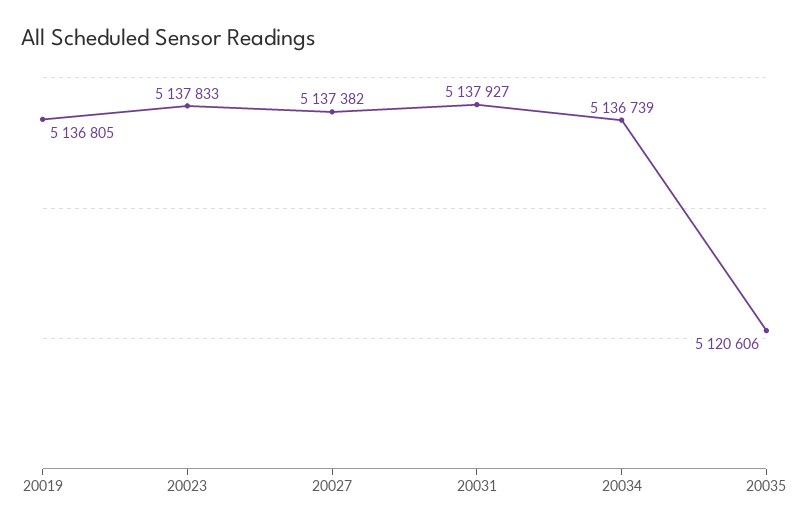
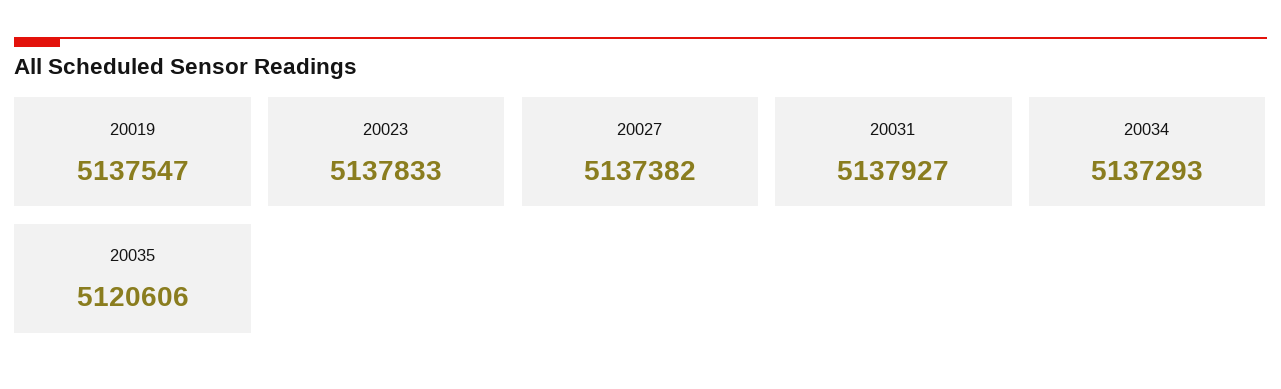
  {
-   "20019": 5136805,
+   "20019": 5137547,
    "20023": 5137833,
    "20027": 5137382,
    "20031": 5137927,
-   "20034": 5136739,
+   "20034": 5137293,
    "20035": 5120606
  }

